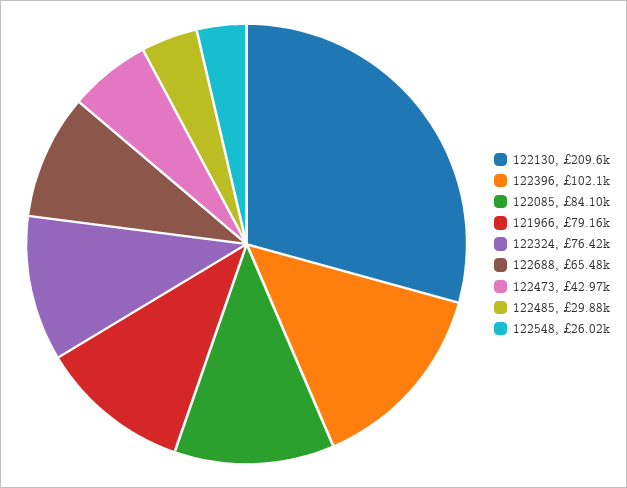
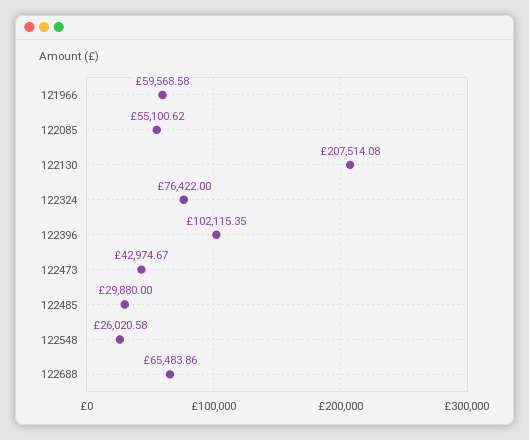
  {
-   "122130": 209600,
+   "122130": 207514.08,
    "122396": 102115.35,
-   "122085": 84100,
+   "122085": 55100.62,
-   "121966": 79160,
+   "121966": 59568.58,
    "122324": 76422,
    "122688": 65483.86,
    "122473": 42974.67,
    "122485": 29880,
    "122548": 26020.58
  }

